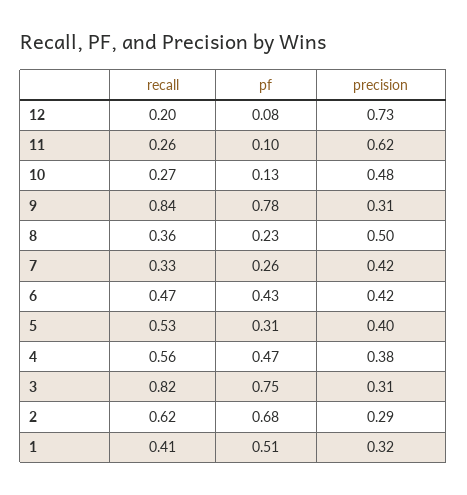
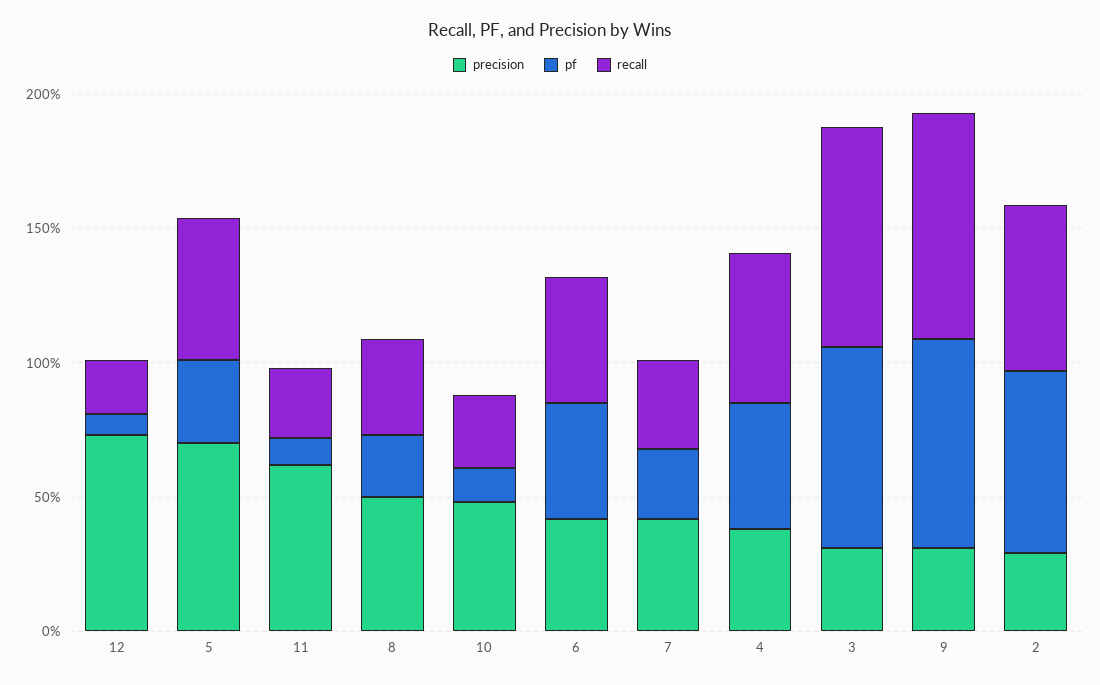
  {
    "recall": {
      "12": 0.2,
      "11": 0.26,
      "10": 0.27,
      "9": 0.84,
      "8": 0.36,
      "7": 0.33,
      "6": 0.47,
      "5": 0.53,
      "4": 0.56,
      "3": 0.82,
-     "2": 0.62,
+     "2": 0.62
-     "1": 0.41
    },
    "pf": {
      "12": 0.08,
      "11": 0.1,
      "10": 0.13,
      "9": 0.78,
      "8": 0.23,
      "7": 0.26,
      "6": 0.43,
      "5": 0.31,
      "4": 0.47,
      "3": 0.75,
-     "2": 0.68,
+     "2": 0.68
-     "1": 0.51
    },
    "precision": {
      "12": 0.73,
      "11": 0.62,
      "10": 0.48,
      "9": 0.31,
      "8": 0.5,
      "7": 0.42,
      "6": 0.42,
-     "5": 0.4,
+     "5": 0.7,
      "4": 0.38,
      "3": 0.31,
-     "2": 0.29,
+     "2": 0.29
-     "1": 0.32
    }
  }

